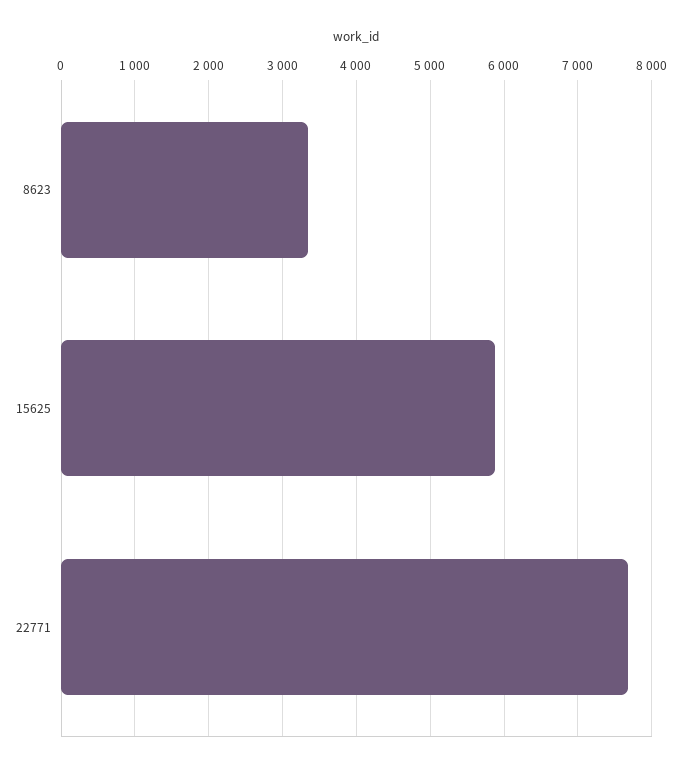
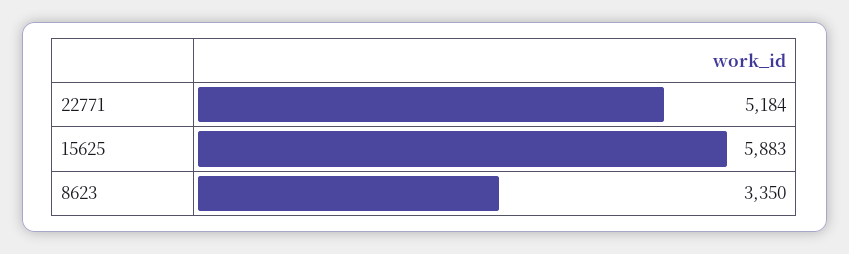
  {
    "8623": 3350,
    "15625": 5883,
-   "22771": 7700
+   "22771": 5184
  }

